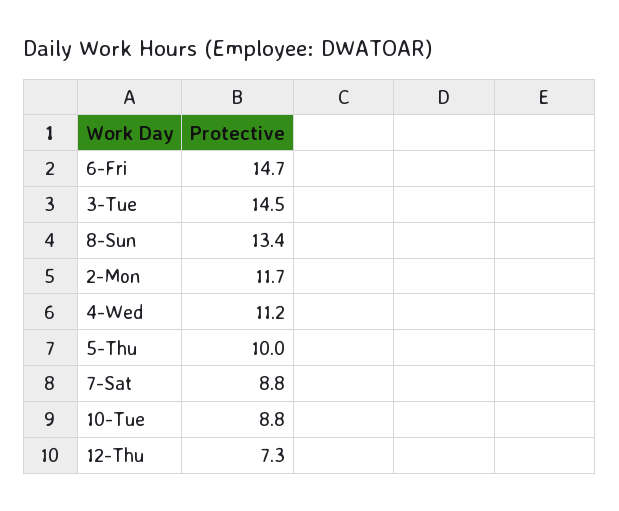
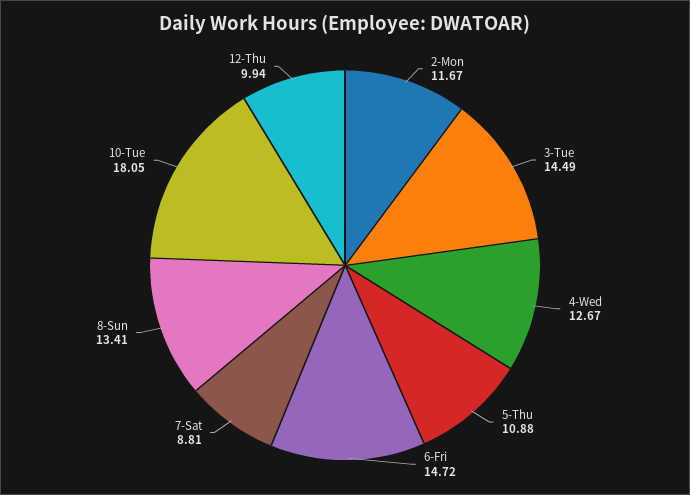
  {
    "6-Fri": 14.72,
    "3-Tue": 14.49,
    "8-Sun": 13.41,
    "2-Mon": 11.67,
-   "4-Wed": 11.2,
+   "4-Wed": 12.67,
-   "5-Thu": 10,
+   "5-Thu": 10.88,
    "7-Sat": 8.81,
-   "10-Tue": 8.8,
+   "10-Tue": 18.05,
-   "12-Thu": 7.3
+   "12-Thu": 9.94
  }

